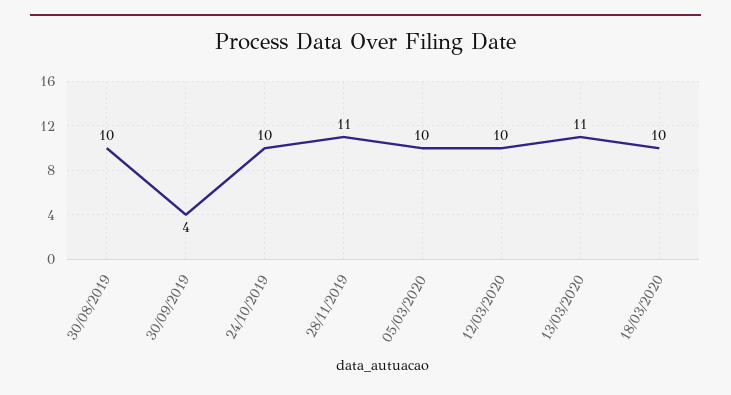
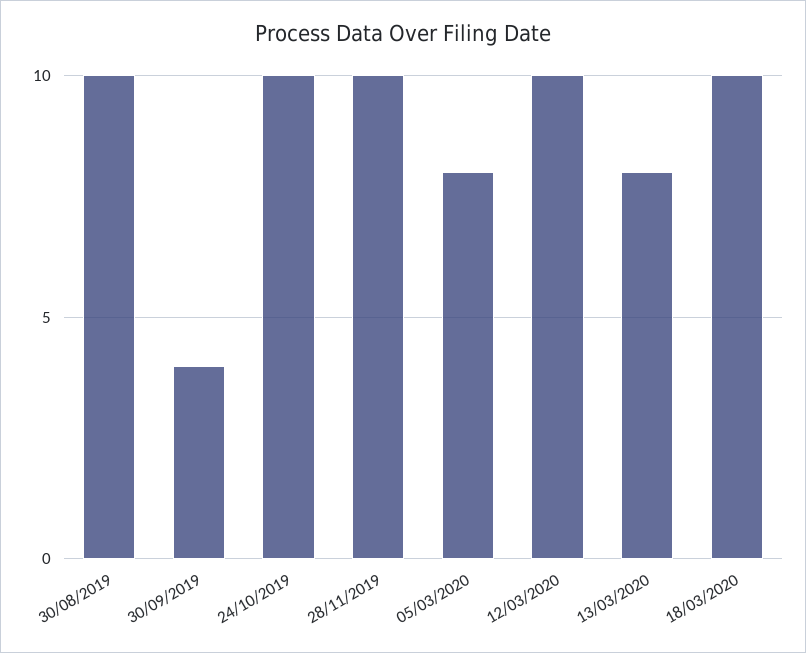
  {
    "30/08/2019": 10,
    "30/09/2019": 4,
    "24/10/2019": 10,
-   "28/11/2019": 11,
+   "28/11/2019": 10,
-   "05/03/2020": 10,
+   "05/03/2020": 8,
    "12/03/2020": 10,
-   "13/03/2020": 11,
+   "13/03/2020": 8,
    "18/03/2020": 10
  }

